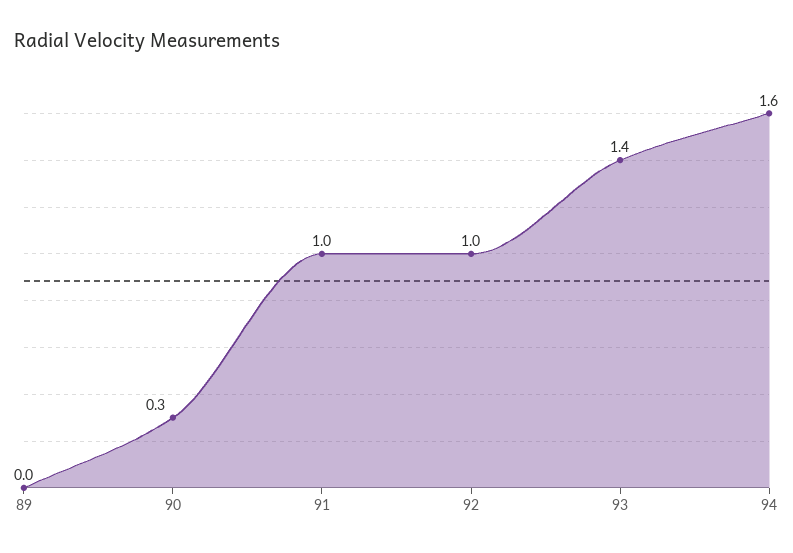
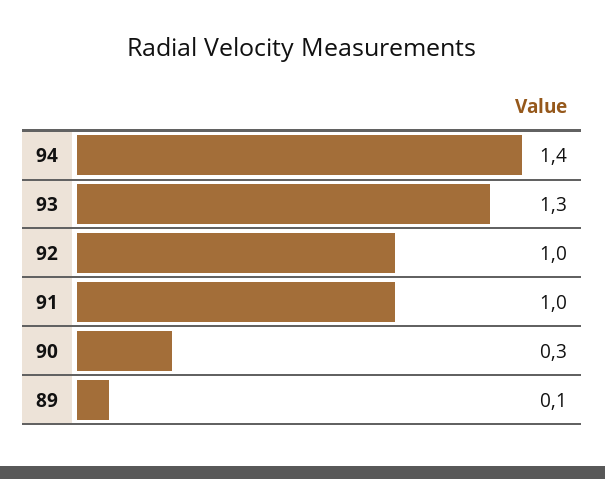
  {
-   "89": 0,
+   "89": 0.1,
    "90": 0.3,
    "91": 1,
    "92": 1,
-   "93": 1.4,
+   "93": 1.3,
-   "94": 1.6
+   "94": 1.4
  }

